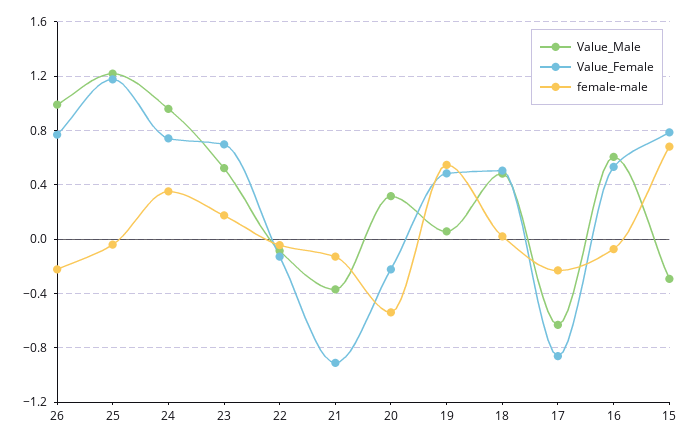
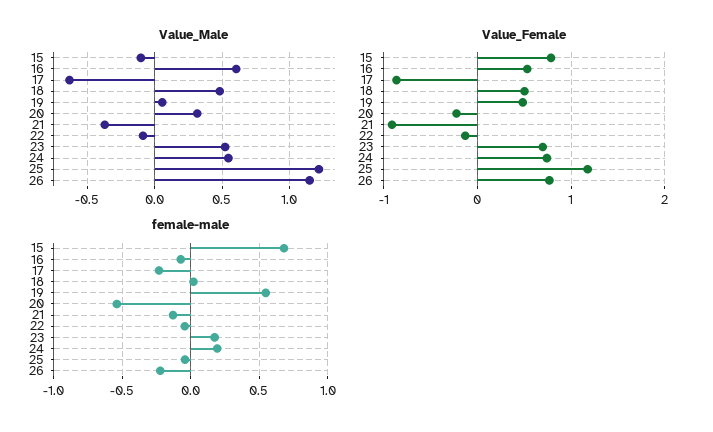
  {
    "Value_Male": {
-     "26": 1,
+     "26": 1.15,
      "25": 1.2,
-     "24": 0.95,
+     "24": 0.55,
      "23": 0.5,
      "22": -0.1,
      "21": -0.35,
      "20": 0.3,
      "19": 0.05,
      "18": 0.5,
      "17": -0.65,
      "16": 0.6,
-     "15": -0.3
+     "15": -0.1
    },
    "Value_Female": {
      "26": 0.75,
      "25": 1.2,
      "24": 0.75,
      "23": 0.7,
      "22": -0.15,
      "21": -0.9,
      "20": -0.2,
      "19": 0.5,
      "18": 0.5,
      "17": -0.85,
      "16": 0.55,
      "15": 0.8
    },
    "female-male": {
      "26": -0.2,
      "25": -0.05,
-     "24": 0.35,
+     "24": 0.2,
      "23": 0.15,
      "22": -0.05,
      "21": -0.15,
      "20": -0.55,
      "19": 0.55,
      "18": 0,
      "17": -0.25,
      "16": -0.05,
      "15": 0.7
    }
  }

